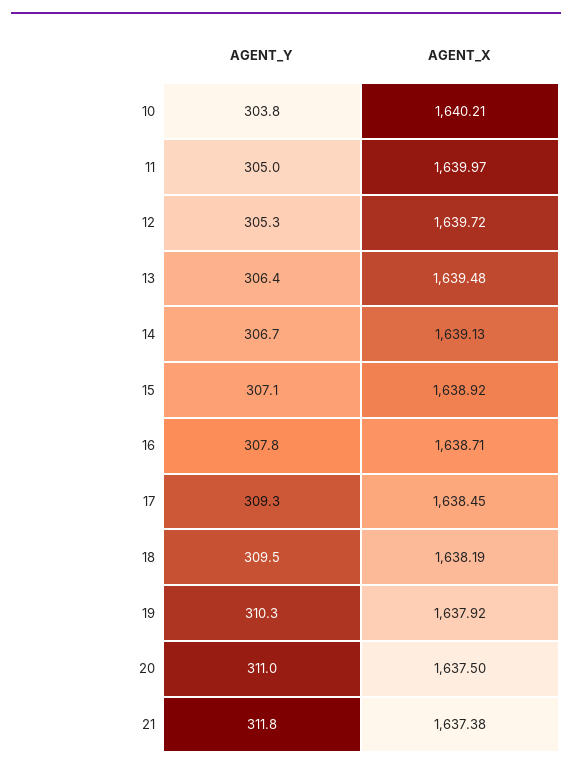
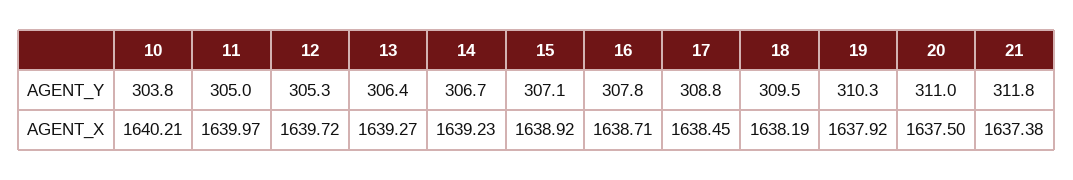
  {
    "AGENT_Y": {
      "10": 303.8,
      "11": 305,
      "12": 305.3,
      "13": 306.4,
      "14": 306.7,
      "15": 307.1,
      "16": 307.8,
-     "17": 309.3,
+     "17": 308.8,
      "18": 309.5,
      "19": 310.3,
      "20": 311,
      "21": 311.8
    },
    "AGENT_X": {
      "10": 1640.21,
      "11": 1639.97,
      "12": 1639.72,
-     "13": 1639.48,
+     "13": 1639.27,
-     "14": 1639.13,
+     "14": 1639.23,
      "15": 1638.92,
      "16": 1638.71,
      "17": 1638.45,
      "18": 1638.19,
      "19": 1637.92,
      "20": 1637.5,
      "21": 1637.38
    }
  }

